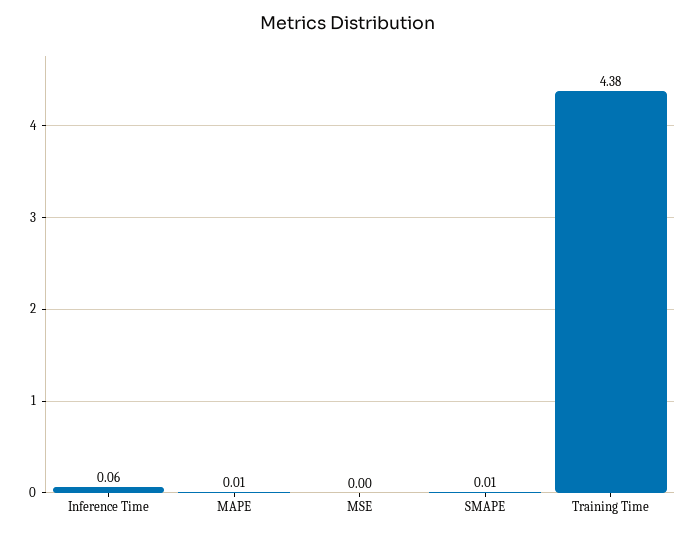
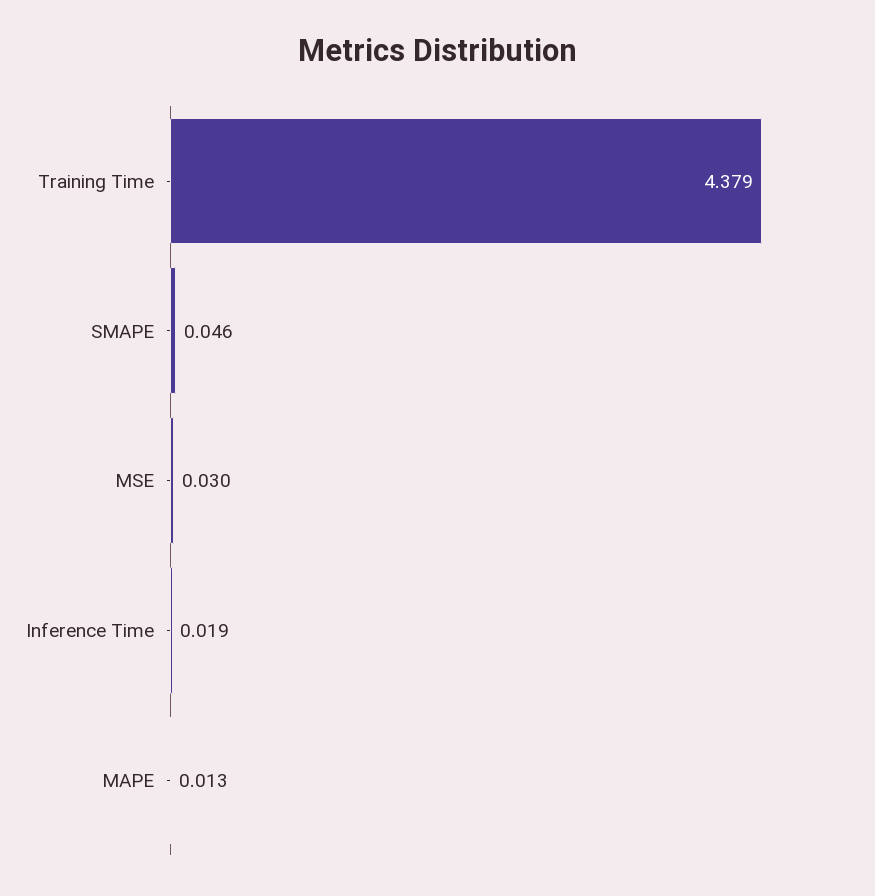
  {
-   "Inference Time": 0.06,
+   "Inference Time": 0.019,
    "MAPE": 0.013,
-   "MSE": 0,
+   "MSE": 0.03,
-   "SMAPE": 0.01,
+   "SMAPE": 0.046,
    "Training Time": 4.379
  }

